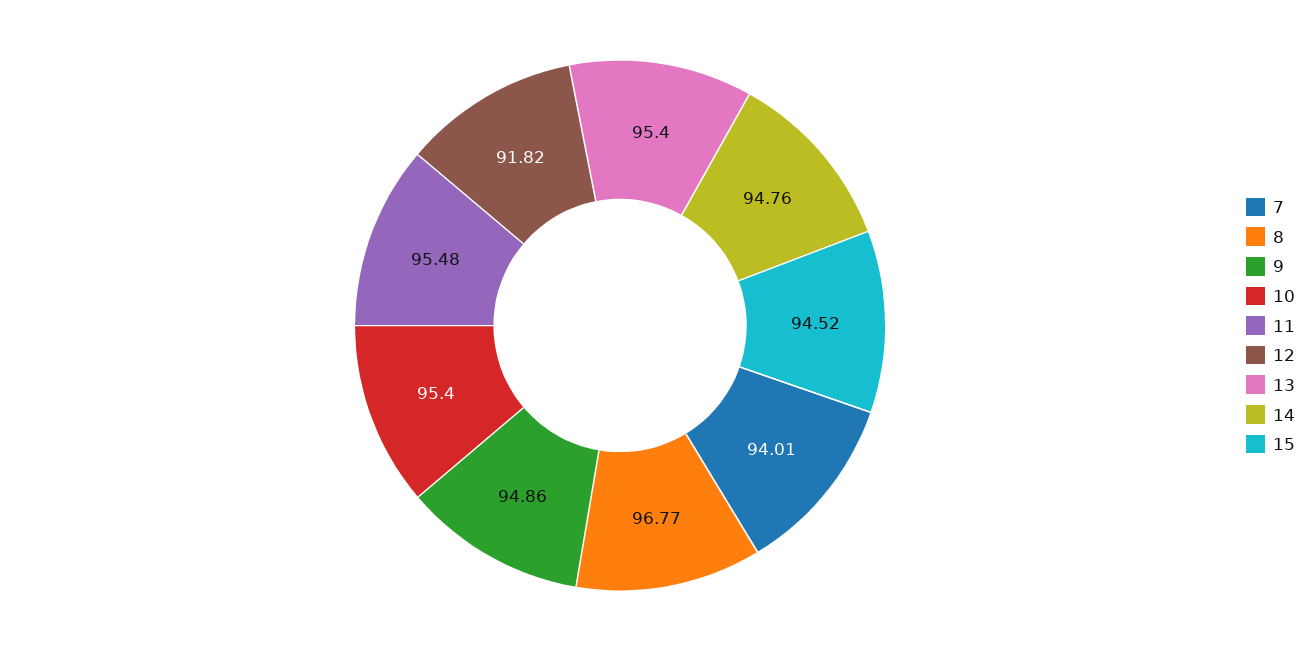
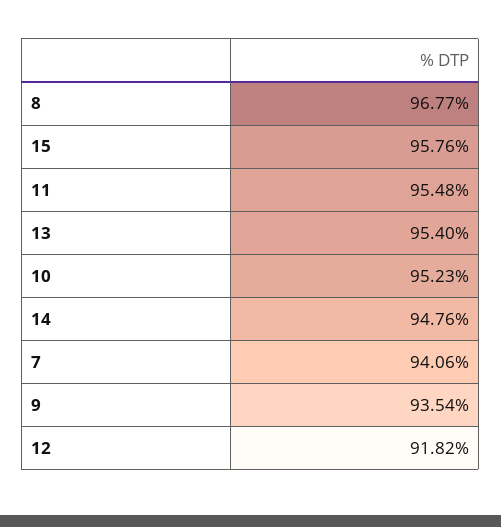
  {
-   "7": 94.01,
+   "7": 94.06,
    "8": 96.77,
-   "9": 94.86,
+   "9": 93.54,
-   "10": 95.4,
+   "10": 95.23,
    "11": 95.48,
    "12": 91.82,
    "13": 95.4,
    "14": 94.76,
-   "15": 94.52
+   "15": 95.76
  }

